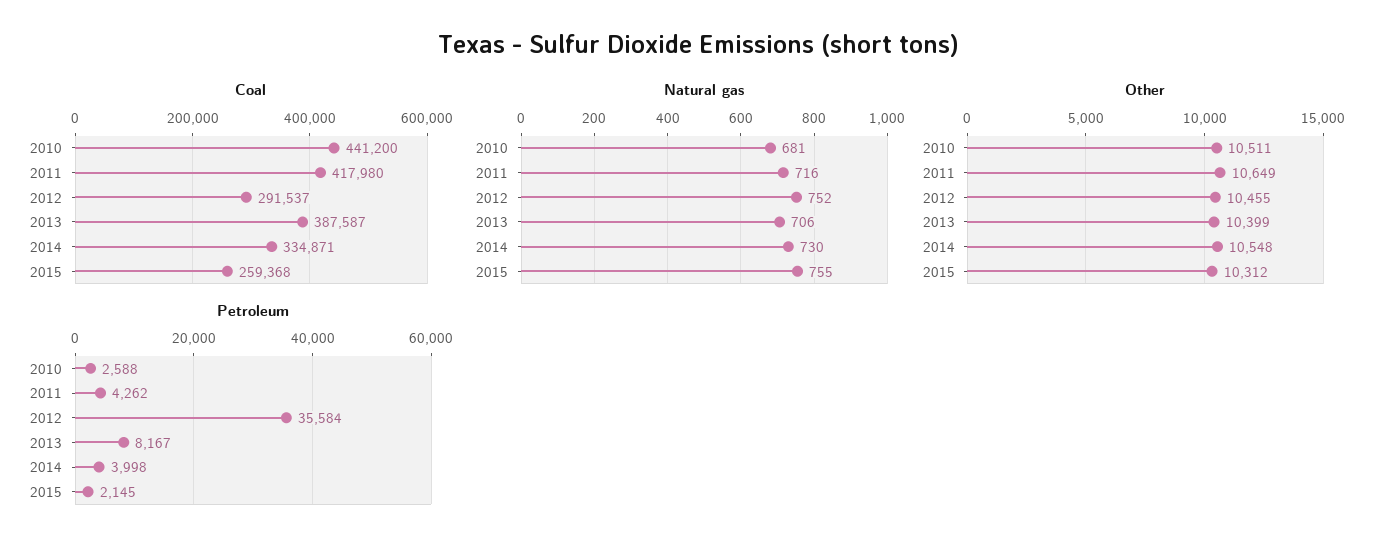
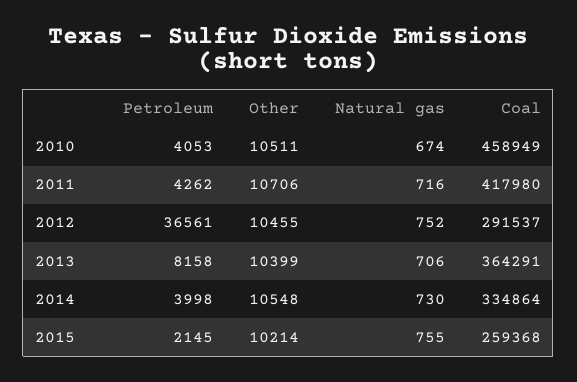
  {
    "Coal": {
-     "2010": 441200,
+     "2010": 458949,
      "2011": 417980,
      "2012": 291537,
-     "2013": 387587,
+     "2013": 364291,
-     "2014": 334871,
+     "2014": 334864,
      "2015": 259368
    },
    "Natural gas": {
-     "2010": 681,
+     "2010": 674,
      "2011": 716,
      "2012": 752,
      "2013": 706,
      "2014": 730,
      "2015": 755
    },
    "Other": {
      "2010": 10511,
-     "2011": 10649,
+     "2011": 10706,
      "2012": 10455,
      "2013": 10399,
      "2014": 10548,
-     "2015": 10312
+     "2015": 10214
    },
    "Petroleum": {
-     "2010": 2588,
+     "2010": 4053,
      "2011": 4262,
-     "2012": 35584,
+     "2012": 36561,
-     "2013": 8167,
+     "2013": 8158,
      "2014": 3998,
      "2015": 2145
    }
  }

